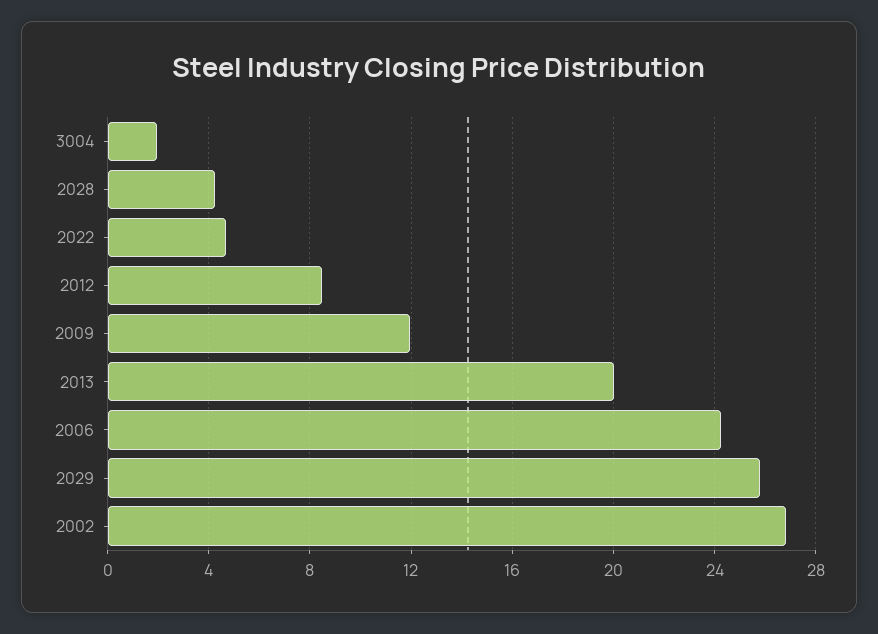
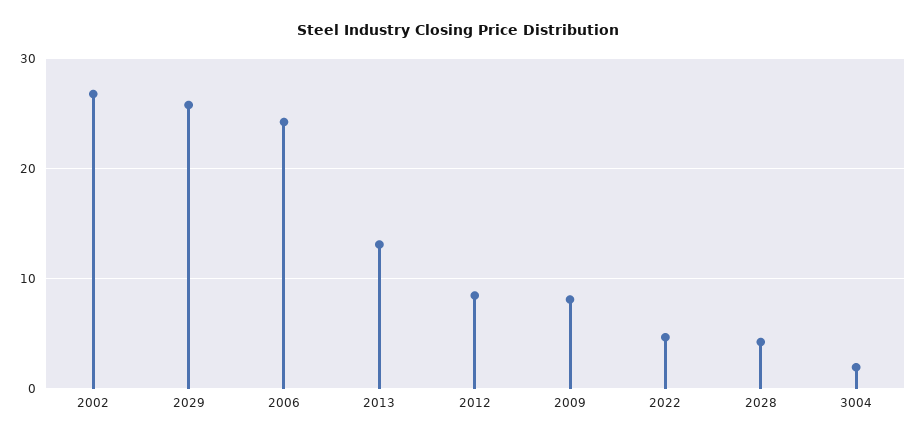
  {
    "3004": 2,
    "2028": 4,
    "2022": 4.5,
    "2012": 8.5,
-   "2009": 12,
+   "2009": 8,
-   "2013": 20,
+   "2013": 13,
    "2006": 24.5,
    "2029": 26,
    "2002": 27
  }

